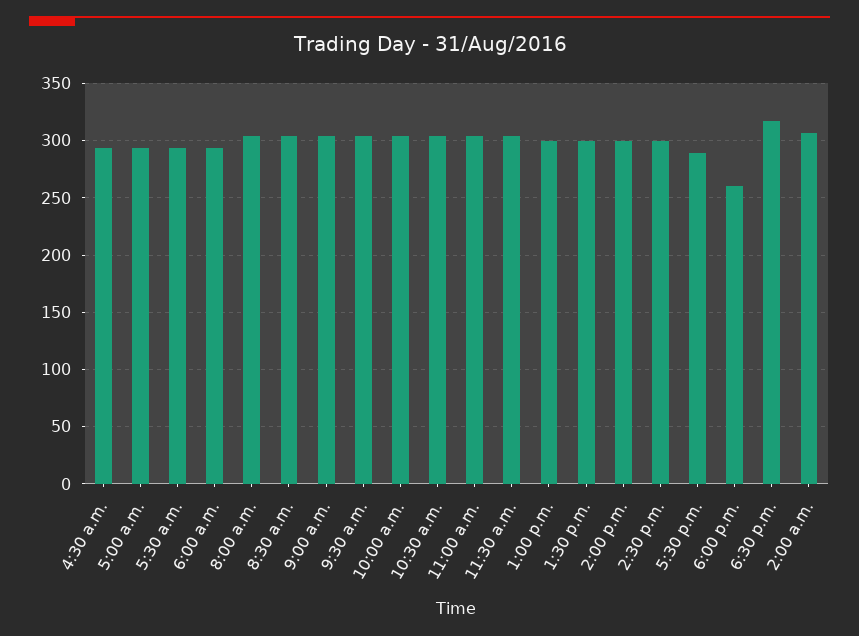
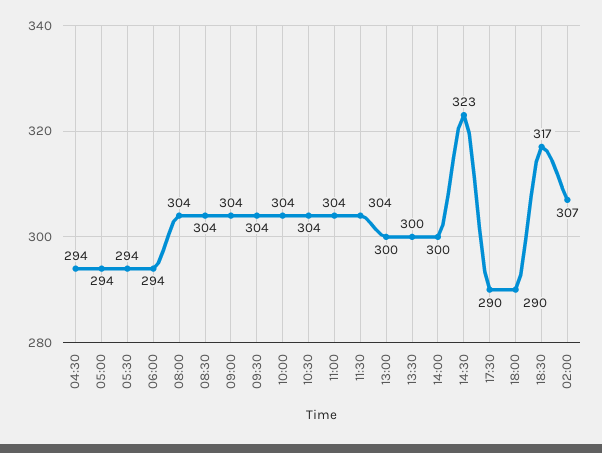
  {
    "4:30 a.m.": 294,
    "5:00 a.m.": 294,
    "5:30 a.m.": 294,
    "6:00 a.m.": 294,
    "8:00 a.m.": 304,
    "8:30 a.m.": 304,
    "9:00 a.m.": 304,
    "9:30 a.m.": 304,
    "10:00 a.m.": 304,
    "10:30 a.m.": 304,
    "11:00 a.m.": 304,
    "11:30 a.m.": 304,
    "1:00 p.m.": 300,
    "1:30 p.m.": 300,
    "2:00 p.m.": 300,
-   "2:30 p.m.": 300,
+   "2:30 p.m.": 323,
    "5:30 p.m.": 290,
-   "6:00 p.m.": 260,
+   "6:00 p.m.": 290,
    "6:30 p.m.": 317,
    "2:00 a.m.": 307
  }

